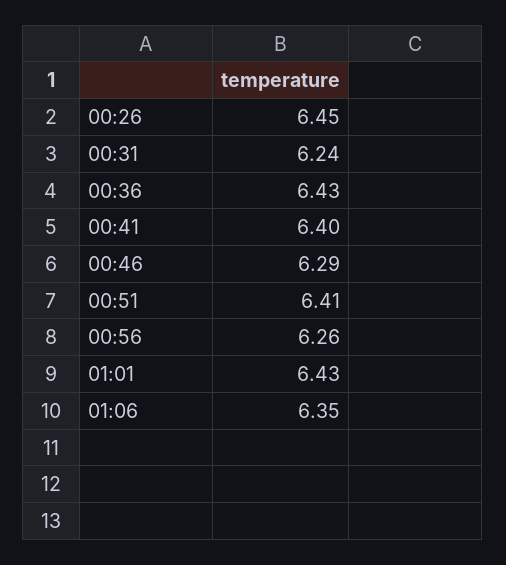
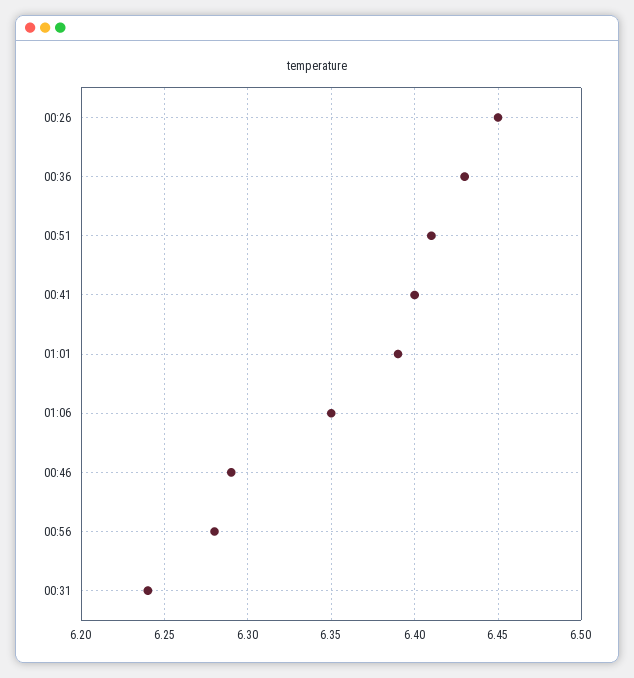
  {
    "00:26": 6.45,
    "00:31": 6.24,
    "00:36": 6.43,
    "00:41": 6.4,
    "00:46": 6.29,
    "00:51": 6.41,
-   "00:56": 6.26,
+   "00:56": 6.28,
-   "01:01": 6.43,
+   "01:01": 6.39,
    "01:06": 6.35
  }

